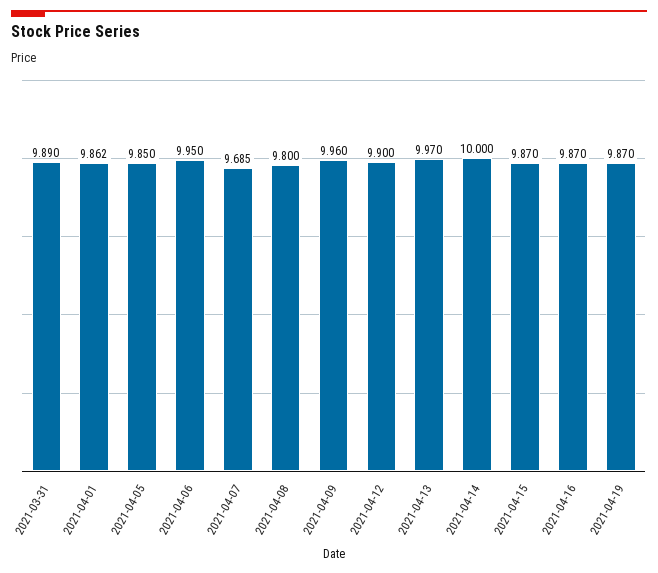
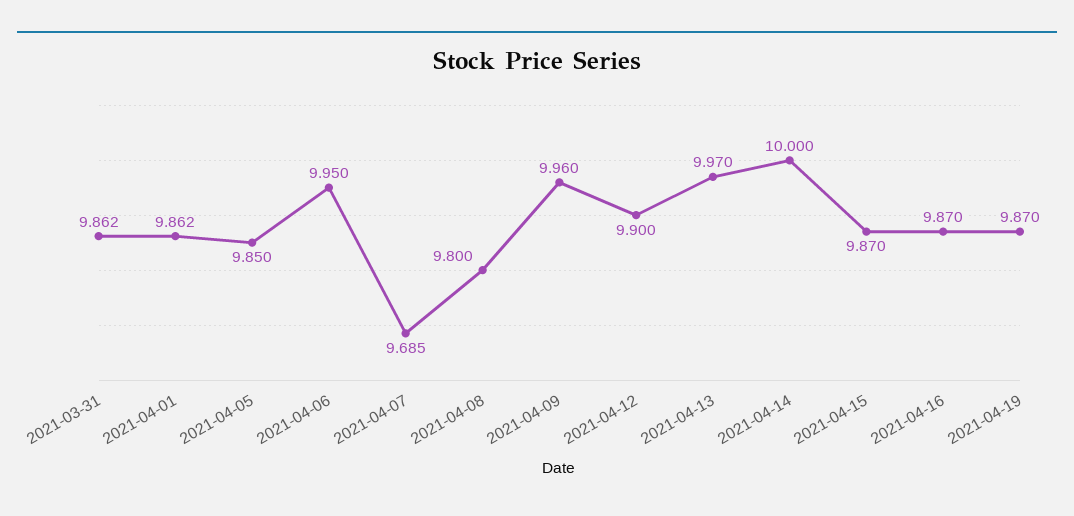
  {
-   "2021-03-31": 9.89,
+   "2021-03-31": 9.862,
    "2021-04-01": 9.862,
    "2021-04-05": 9.85,
    "2021-04-06": 9.95,
    "2021-04-07": 9.685,
    "2021-04-08": 9.8,
    "2021-04-09": 9.96,
    "2021-04-12": 9.9,
    "2021-04-13": 9.97,
    "2021-04-14": 10,
    "2021-04-15": 9.87,
    "2021-04-16": 9.87,
    "2021-04-19": 9.87
  }

